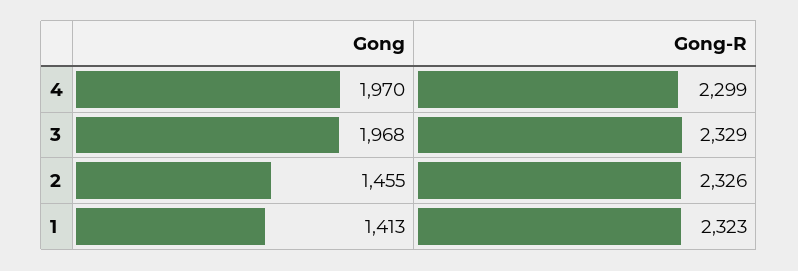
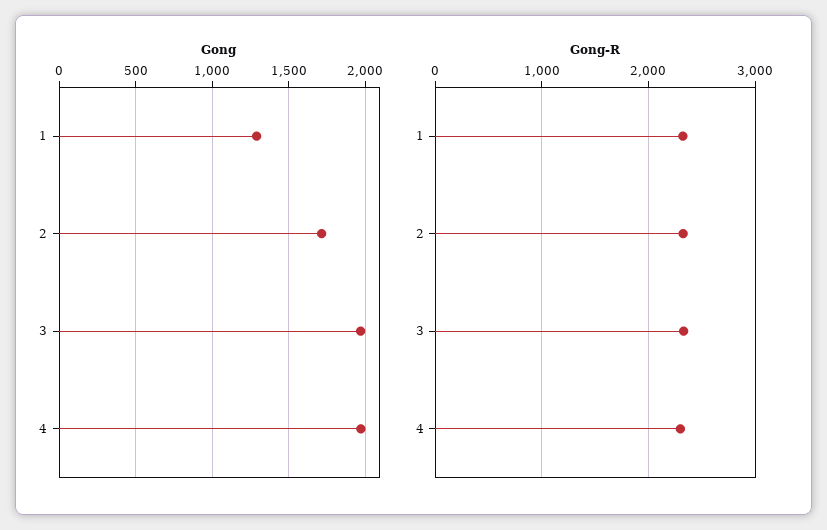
  {
    "Gong": {
      "4": 1970,
      "3": 1968,
-     "2": 1455,
+     "2": 1700,
-     "1": 1413
+     "1": 1300
    },
    "Gong-R": {
      "4": 2299,
      "3": 2329,
      "2": 2326,
      "1": 2323
    }
  }

